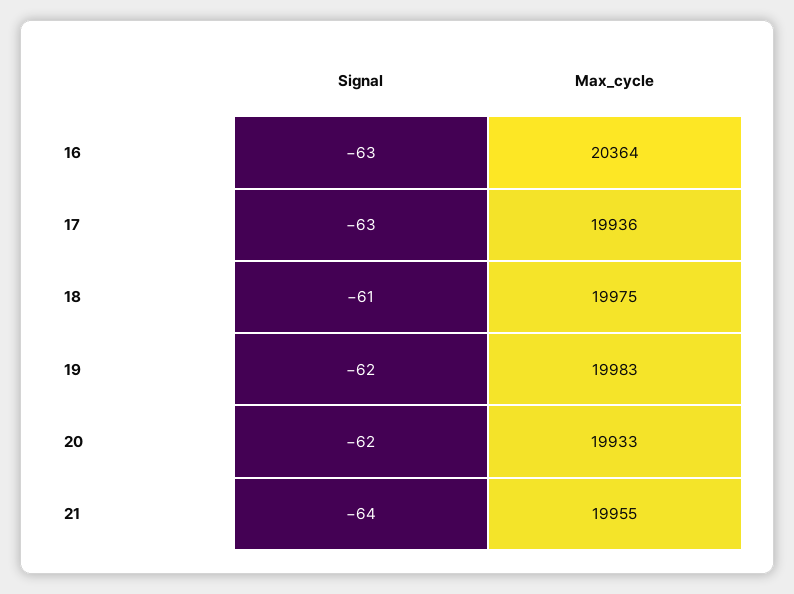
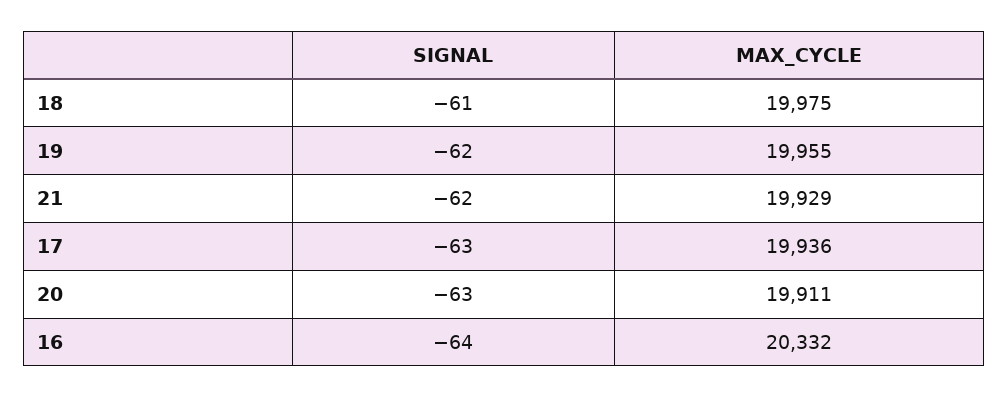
  {
    "Signal": {
-     "16": -63,
+     "16": -64,
      "17": -63,
      "18": -61,
      "19": -62,
-     "20": -62,
+     "20": -63,
-     "21": -64
+     "21": -62
    },
    "Max_cycle": {
-     "16": 20364,
+     "16": 20332,
      "17": 19936,
      "18": 19975,
-     "19": 19983,
+     "19": 19955,
-     "20": 19933,
+     "20": 19911,
-     "21": 19955
+     "21": 19929
    }
  }

